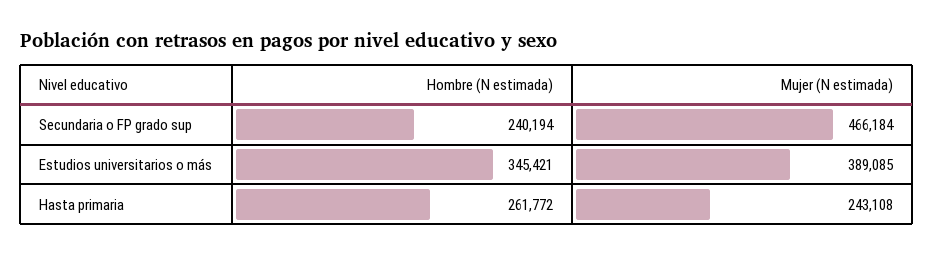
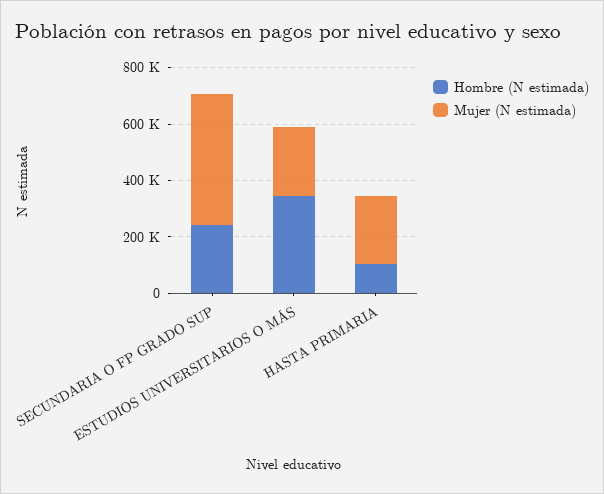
  {
    "Hombre (N estimada)": {
      "Secundaria o FP grado sup": 240194,
      "Estudios universitarios o más": 345421,
-     "Hasta primaria": 261772
+     "Hasta primaria": 100000
    },
    "Mujer (N estimada)": {
      "Secundaria o FP grado sup": 466184,
-     "Estudios universitarios o más": 389085,
+     "Estudios universitarios o más": 250000,
      "Hasta primaria": 243108
    }
  }

